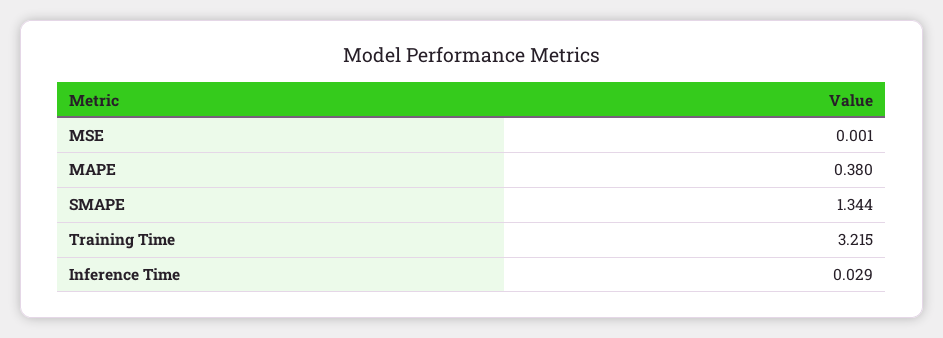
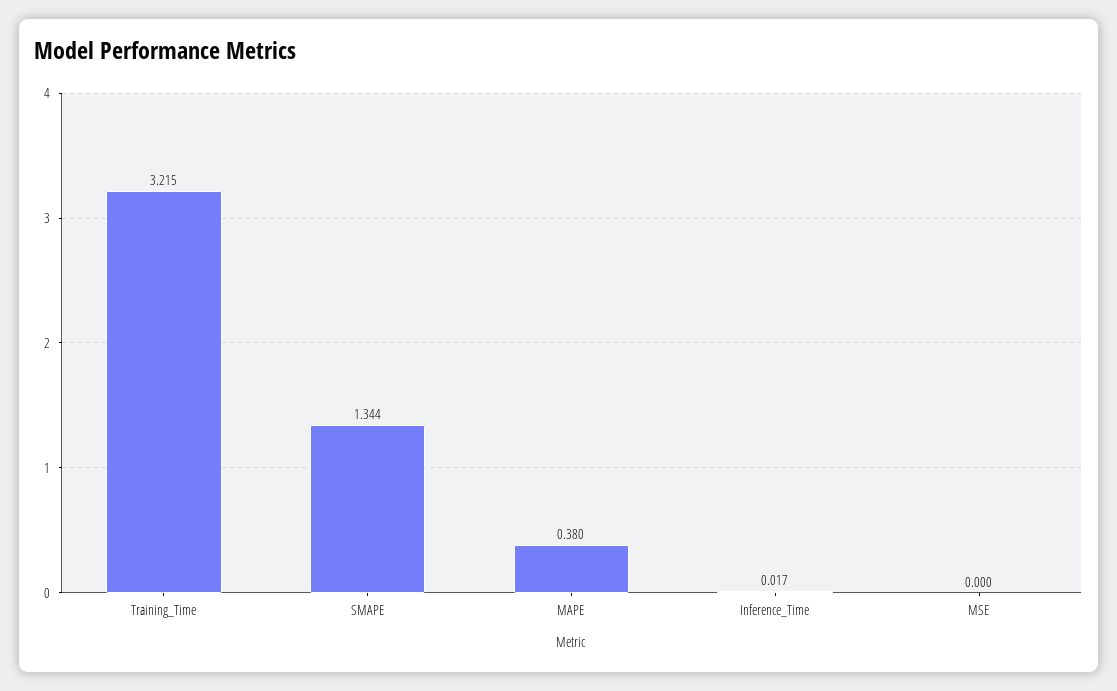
  {
-   "MSE": 0.001,
+   "MSE": 0,
    "MAPE": 0.38,
    "SMAPE": 1.344,
    "Training Time": 3.215,
-   "Inference Time": 0.029
+   "Inference Time": 0.017
  }

